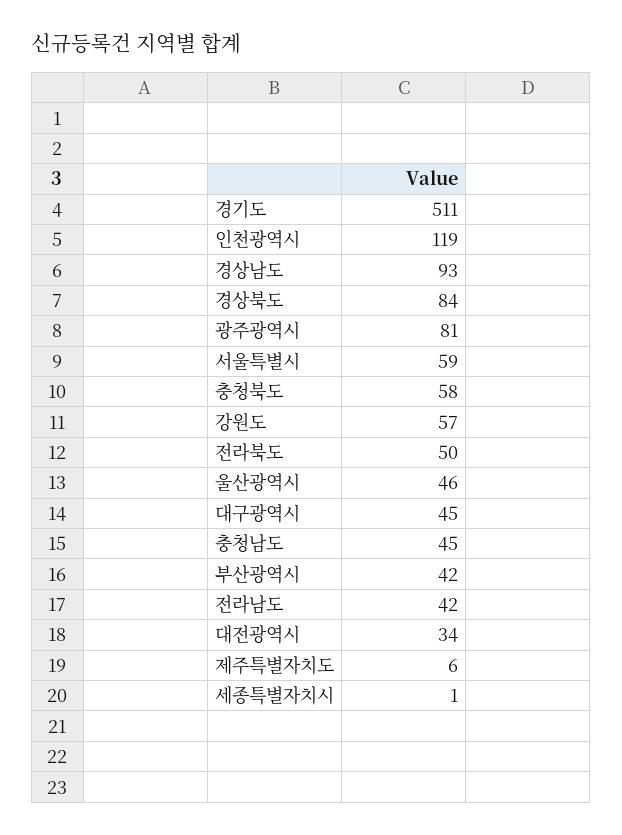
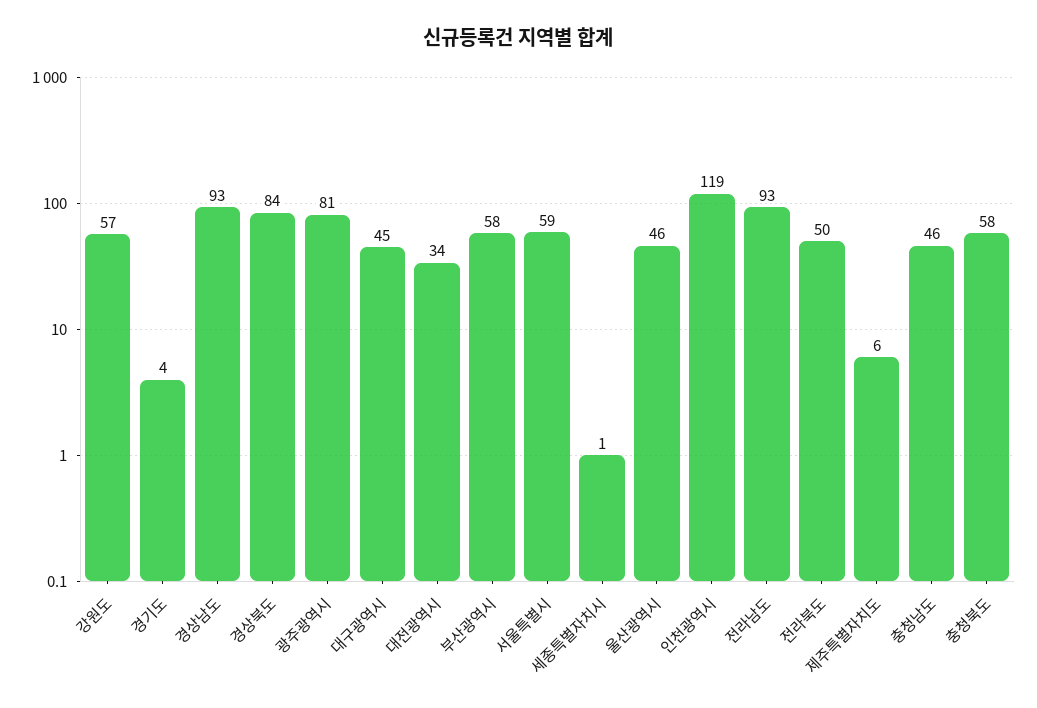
  {
-   "경기도": 511,
+   "경기도": 4,
    "인천광역시": 119,
    "경상남도": 93,
    "경상북도": 84,
    "광주광역시": 81,
    "서울특별시": 59,
    "충청북도": 58,
    "강원도": 57,
    "전라북도": 50,
    "울산광역시": 46,
    "대구광역시": 45,
-   "충청남도": 45,
+   "충청남도": 46,
-   "부산광역시": 42,
+   "부산광역시": 58,
-   "전라남도": 42,
+   "전라남도": 93,
    "대전광역시": 34,
    "제주특별자치도": 6,
    "세종특별자치시": 1
  }

